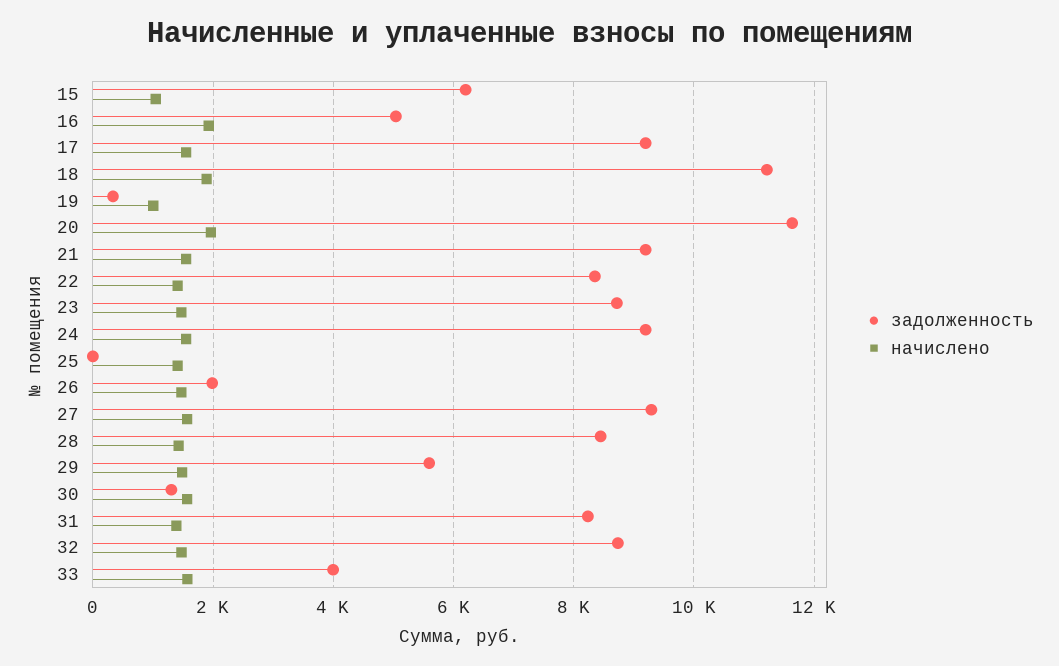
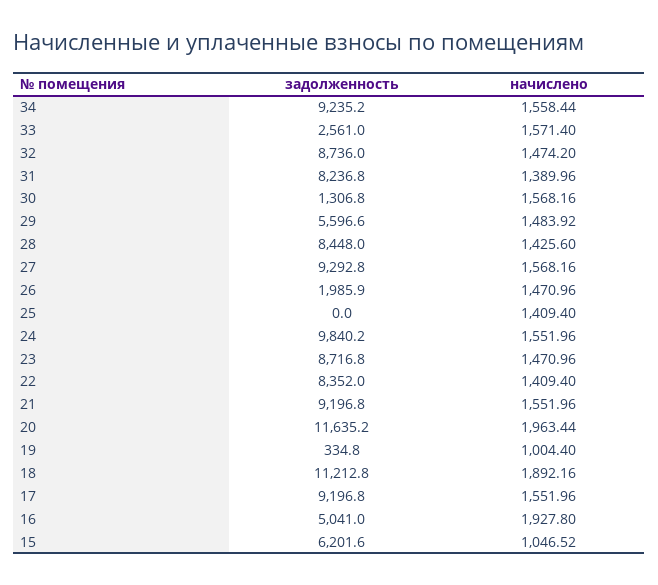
  {
    "задолженность": {
      "15": 6201.6,
      "16": 5041,
      "17": 9196.8,
      "18": 11212.8,
      "19": 334.8,
      "20": 11635.2,
      "21": 9196.8,
      "22": 8352,
      "23": 8716.8,
-     "24": 9200,
+     "24": 9840.2,
      "25": 0,
      "26": 1985.9,
      "27": 9292.8,
      "28": 8448,
      "29": 5596.6,
      "30": 1306.8,
      "31": 8236.8,
      "32": 8736,
-     "33": 4000
+     "33": 2561,
+     "34": 9235.2
    },
    "начислено": {
      "15": 1046.52,
      "16": 1927.8,
      "17": 1551.96,
      "18": 1892.16,
      "19": 1004.4,
      "20": 1963.44,
      "21": 1551.96,
      "22": 1409.4,
      "23": 1470.96,
      "24": 1551.96,
      "25": 1409.4,
      "26": 1470.96,
      "27": 1568.16,
      "28": 1425.6,
      "29": 1483.92,
      "30": 1568.16,
      "31": 1389.96,
      "32": 1474.2,
-     "33": 1571.4
+     "33": 1571.4,
+     "34": 1558.44
    }
  }

